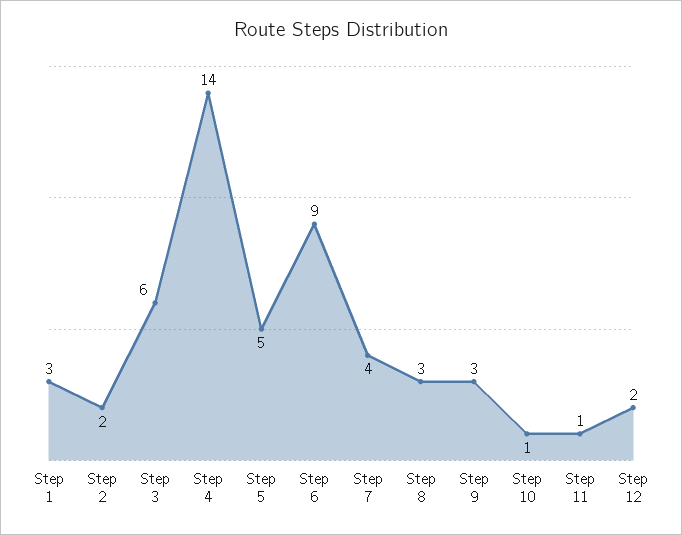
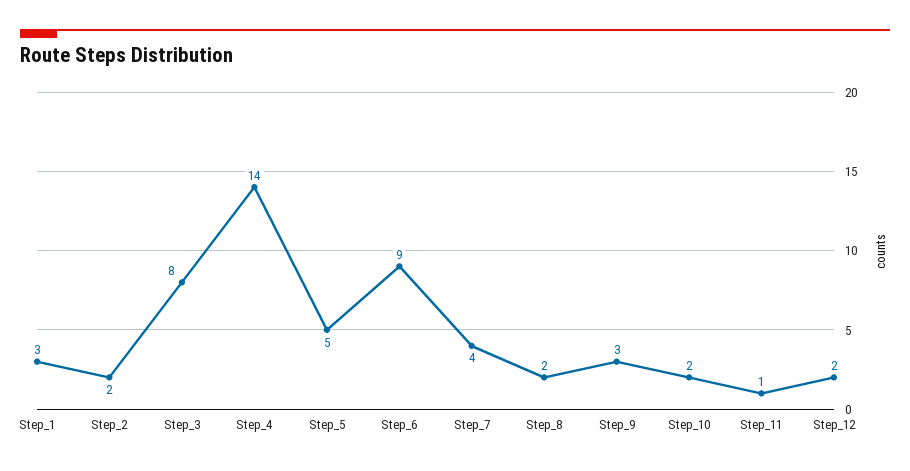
  {
    "Step 1": 3,
    "Step 2": 2,
-   "Step 3": 6,
+   "Step 3": 8,
    "Step 4": 14,
    "Step 5": 5,
    "Step 6": 9,
    "Step 7": 4,
-   "Step 8": 3,
+   "Step 8": 2,
    "Step 9": 3,
-   "Step 10": 1,
+   "Step 10": 2,
    "Step 11": 1,
    "Step 12": 2
  }

